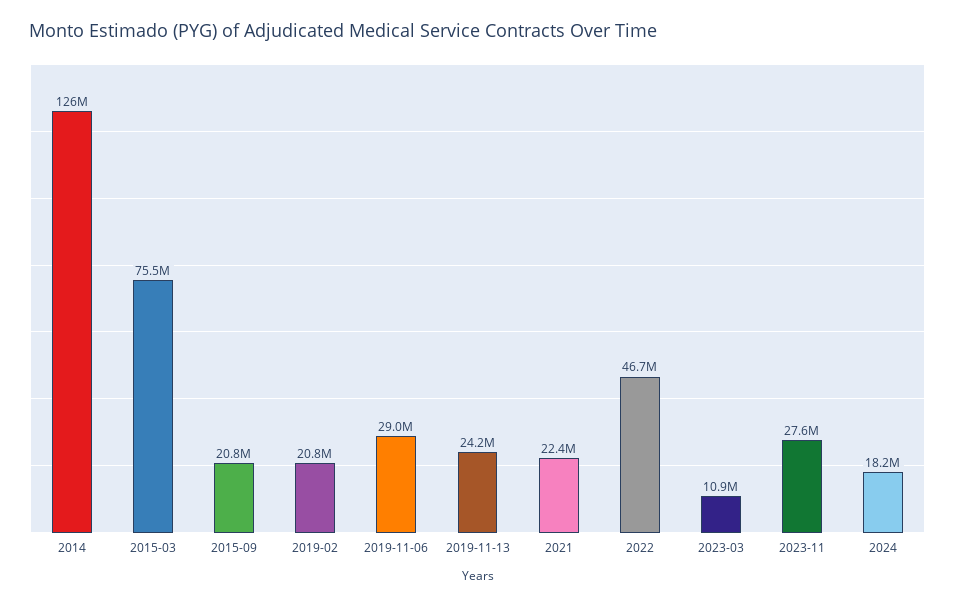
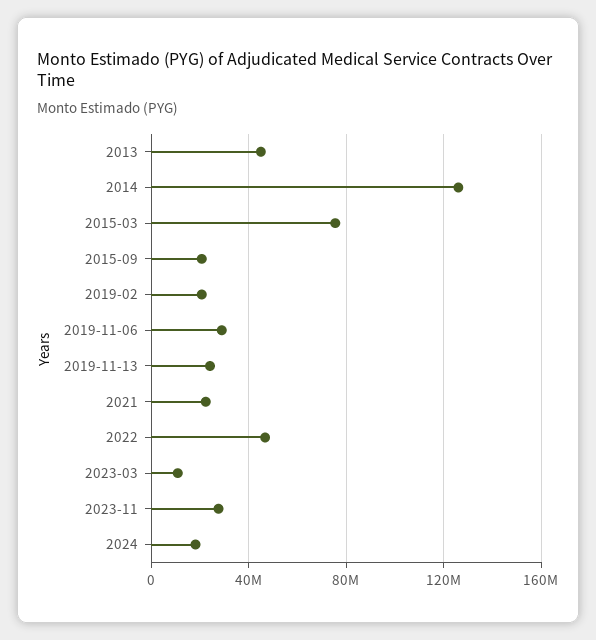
  {
    "2014": 126000000,
    "2015-03": 75500000,
    "2015-09": 20800000,
    "2019-02": 20800000,
    "2019-11-06": 29000000,
    "2019-11-13": 24200000,
    "2021": 22400000,
    "2022": 46700000,
    "2023-03": 10900000,
    "2023-11": 27600000,
-   "2024": 18200000
+   "2024": 18200000,
+   "2013": 45000000
  }

